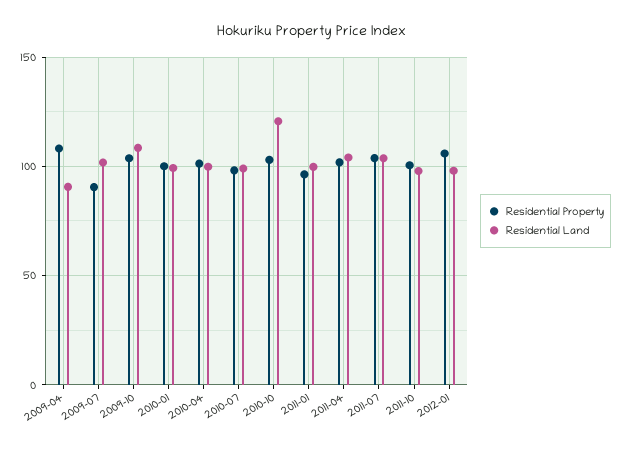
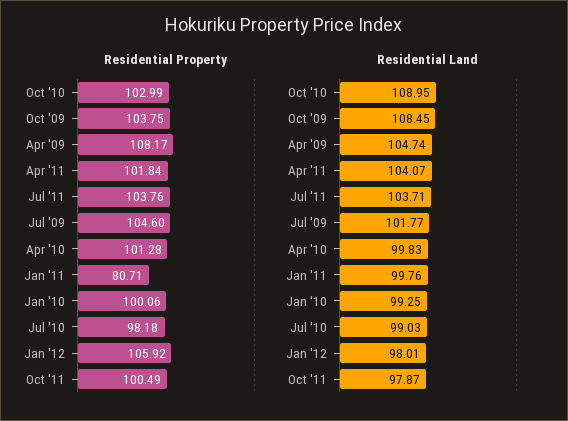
  {
    "Residential Property": {
      "2009-04": 108.17,
-     "2009-07": 90,
+     "2009-07": 104.6,
      "2009-10": 103.75,
      "2010-01": 100.06,
      "2010-04": 101.28,
      "2010-07": 98.18,
      "2010-10": 102.99,
-     "2011-01": 95,
+     "2011-01": 80.71,
      "2011-04": 101.84,
      "2011-07": 103.76,
      "2011-10": 100.49,
      "2012-01": 105.92
    },
    "Residential Land": {
-     "2009-04": 90,
+     "2009-04": 104.74,
      "2009-07": 101.77,
      "2009-10": 108.45,
      "2010-01": 99.25,
      "2010-04": 99.83,
      "2010-07": 99.03,
-     "2010-10": 120,
+     "2010-10": 108.95,
      "2011-01": 99.76,
      "2011-04": 104.07,
      "2011-07": 103.71,
      "2011-10": 97.87,
      "2012-01": 98.01
    }
  }

